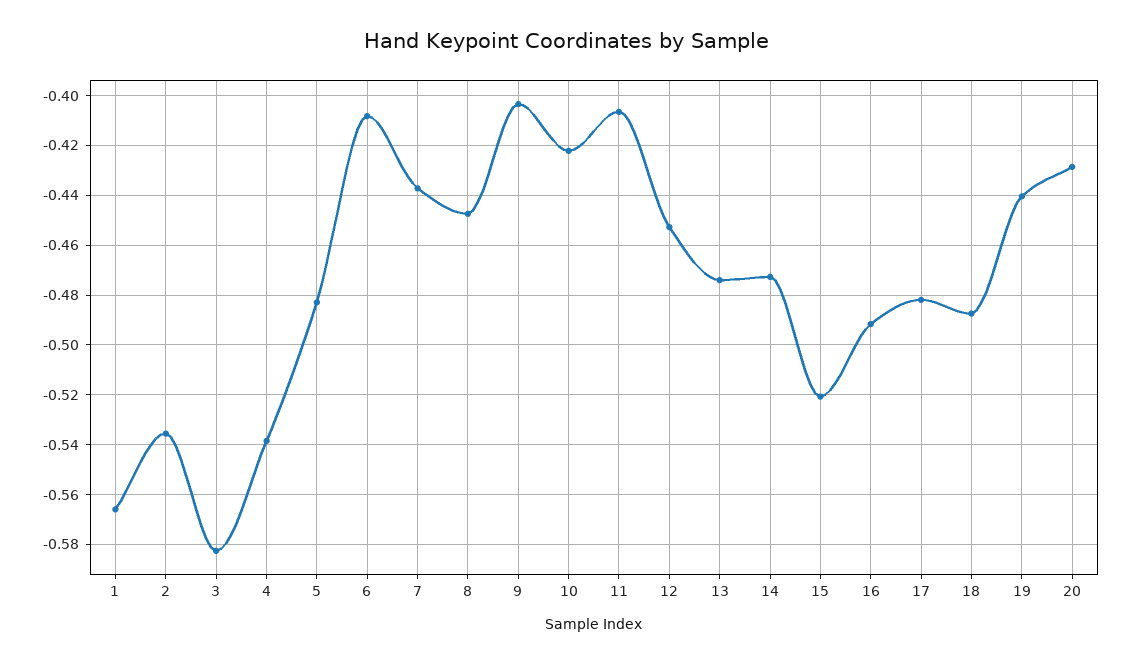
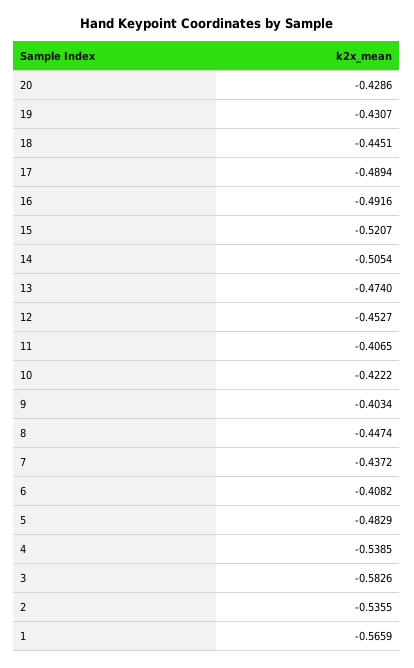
  {
    "1": -0.5659,
    "2": -0.5355,
    "3": -0.5826,
    "4": -0.5385,
    "5": -0.4829,
    "6": -0.4082,
    "7": -0.4372,
    "8": -0.4474,
    "9": -0.4034,
    "10": -0.4222,
    "11": -0.4065,
    "12": -0.4527,
    "13": -0.474,
-   "14": -0.4725,
+   "14": -0.5054,
    "15": -0.5207,
    "16": -0.4916,
-   "17": -0.4825,
+   "17": -0.4894,
-   "18": -0.4875,
+   "18": -0.4451,
-   "19": -0.44,
+   "19": -0.4307,
    "20": -0.4286
  }

